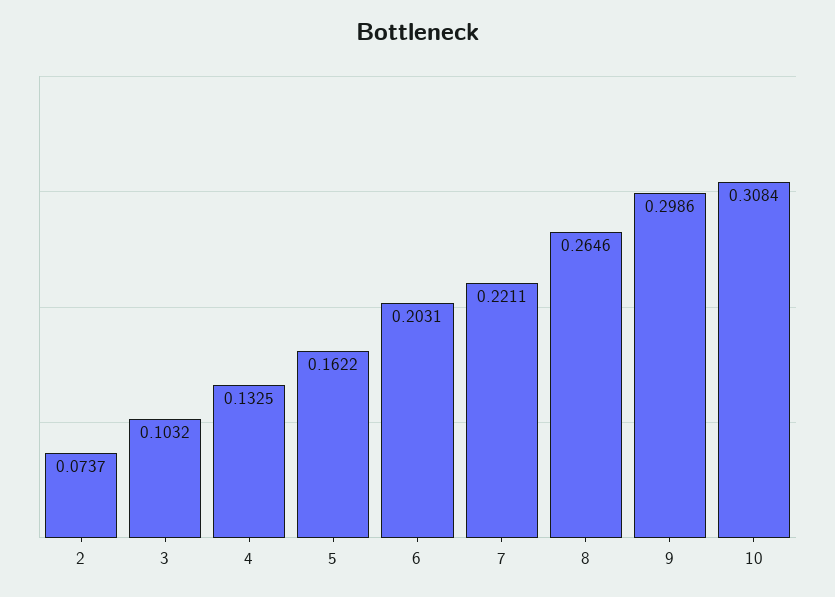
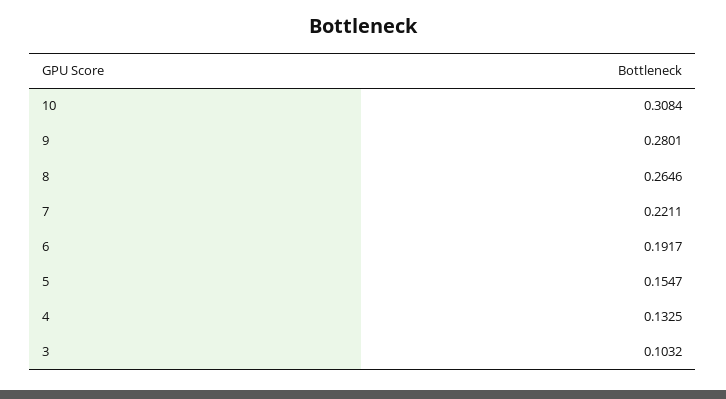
  {
-   "2": 0.0737,
    "3": 0.1032,
    "4": 0.1325,
-   "5": 0.1622,
+   "5": 0.1547,
-   "6": 0.2031,
+   "6": 0.1917,
    "7": 0.2211,
    "8": 0.2646,
-   "9": 0.2986,
+   "9": 0.2801,
    "10": 0.3084
  }

